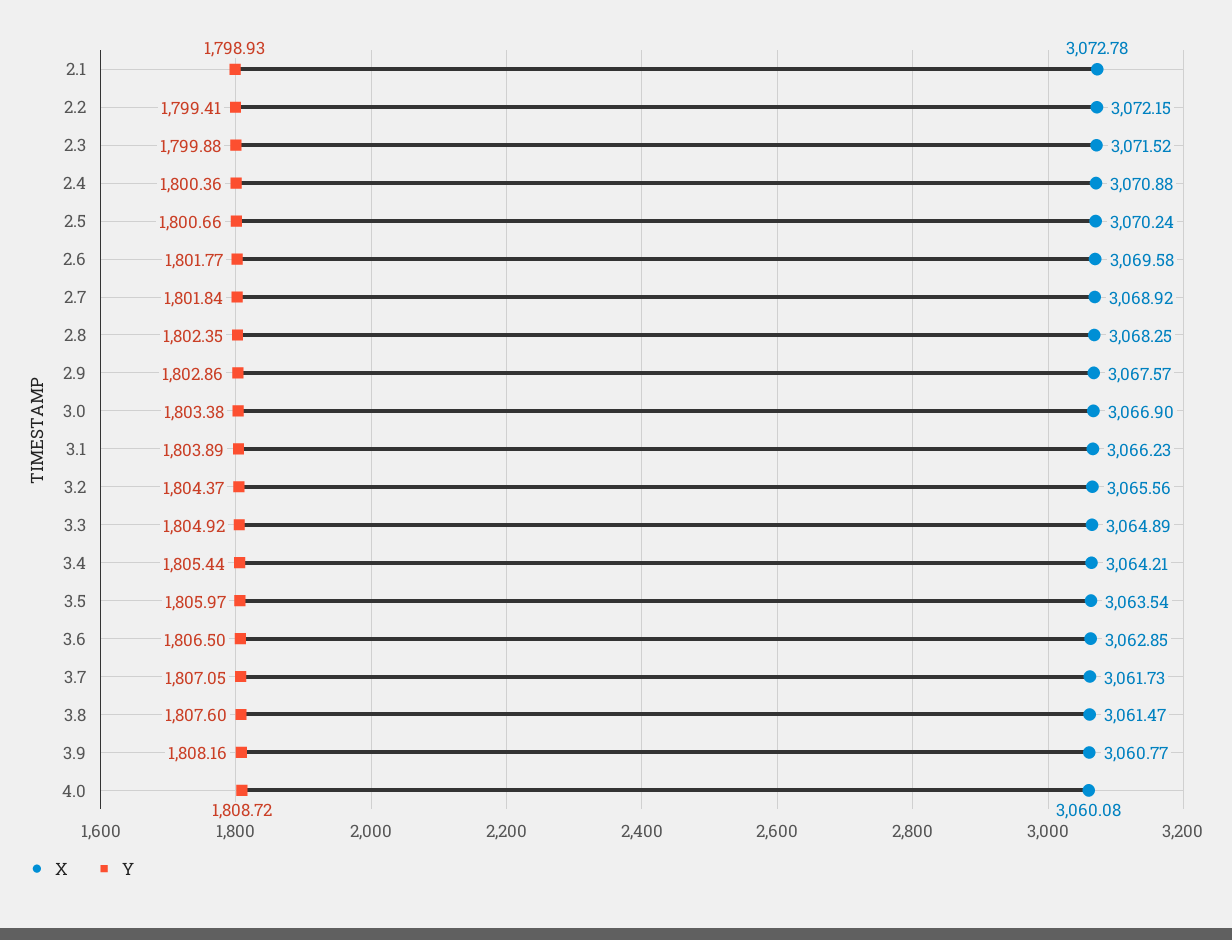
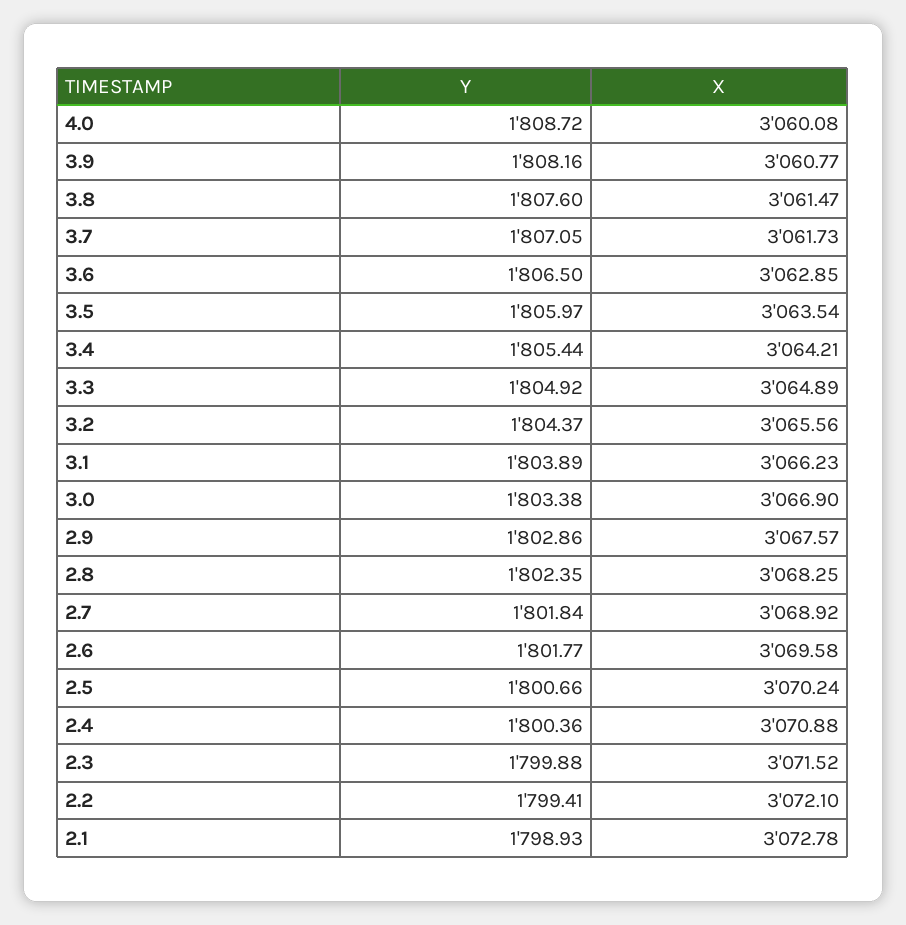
  {
    "X": {
      "2.1": 3072.78,
-     "2.2": 3072.15,
+     "2.2": 3072.1,
      "2.3": 3071.52,
      "2.4": 3070.88,
      "2.5": 3070.24,
      "2.6": 3069.58,
      "2.7": 3068.92,
      "2.8": 3068.25,
      "2.9": 3067.57,
      "3.0": 3066.9,
      "3.1": 3066.23,
      "3.2": 3065.56,
      "3.3": 3064.89,
      "3.4": 3064.21,
      "3.5": 3063.54,
      "3.6": 3062.85,
      "3.7": 3061.73,
      "3.8": 3061.47,
      "3.9": 3060.77,
      "4.0": 3060.08
    },
    "Y": {
      "2.1": 1798.93,
      "2.2": 1799.41,
      "2.3": 1799.88,
      "2.4": 1800.36,
      "2.5": 1800.66,
      "2.6": 1801.77,
      "2.7": 1801.84,
      "2.8": 1802.35,
      "2.9": 1802.86,
      "3.0": 1803.38,
      "3.1": 1803.89,
      "3.2": 1804.37,
      "3.3": 1804.92,
      "3.4": 1805.44,
      "3.5": 1805.97,
      "3.6": 1806.5,
      "3.7": 1807.05,
      "3.8": 1807.6,
      "3.9": 1808.16,
      "4.0": 1808.72
    }
  }

